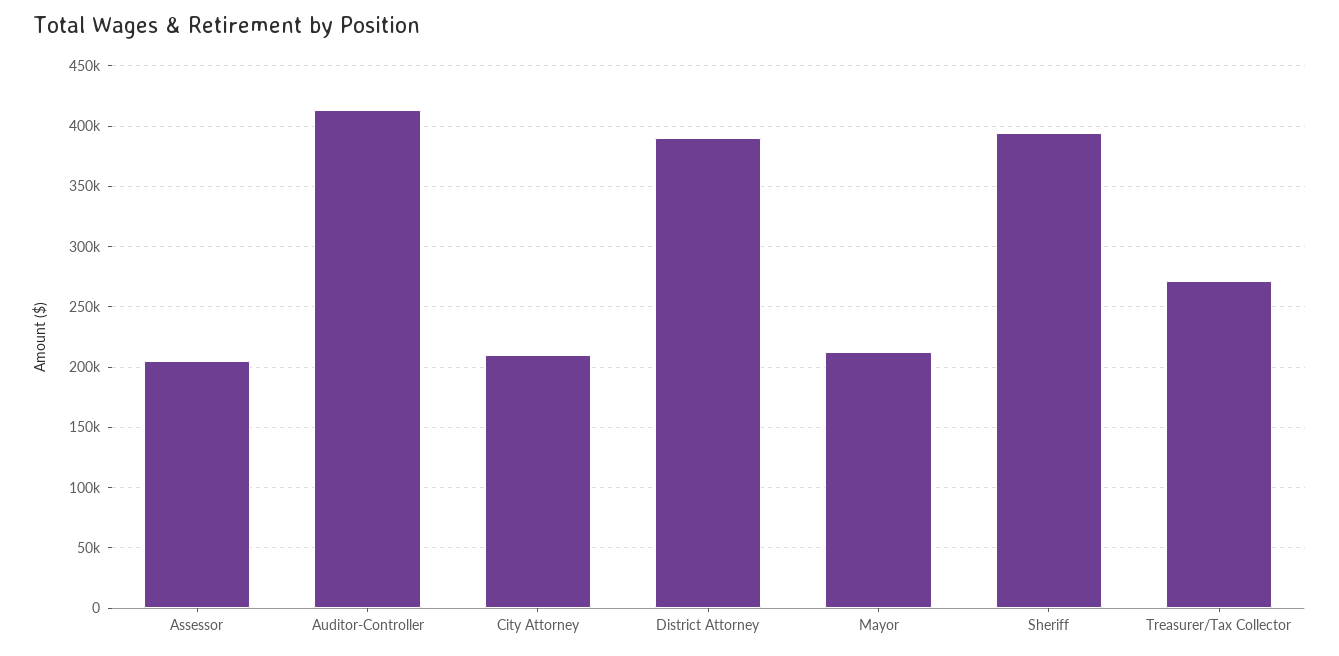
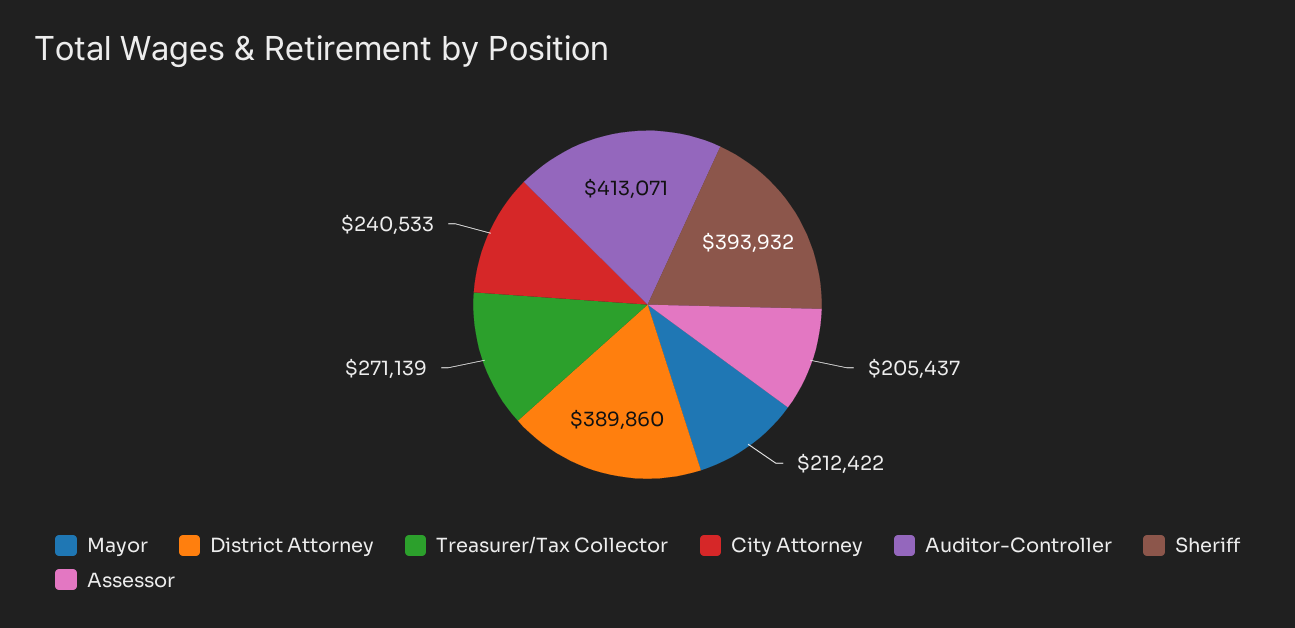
  {
    "Assessor": 205437,
    "Auditor-Controller": 413071,
-   "City Attorney": 210000,
+   "City Attorney": 240533,
    "District Attorney": 389860,
    "Mayor": 212422,
    "Sheriff": 393932,
    "Treasurer/Tax Collector": 271139
  }

